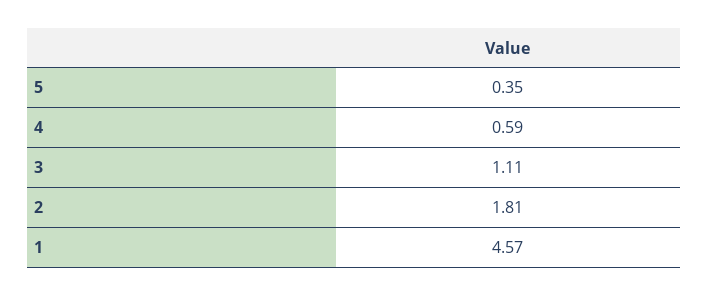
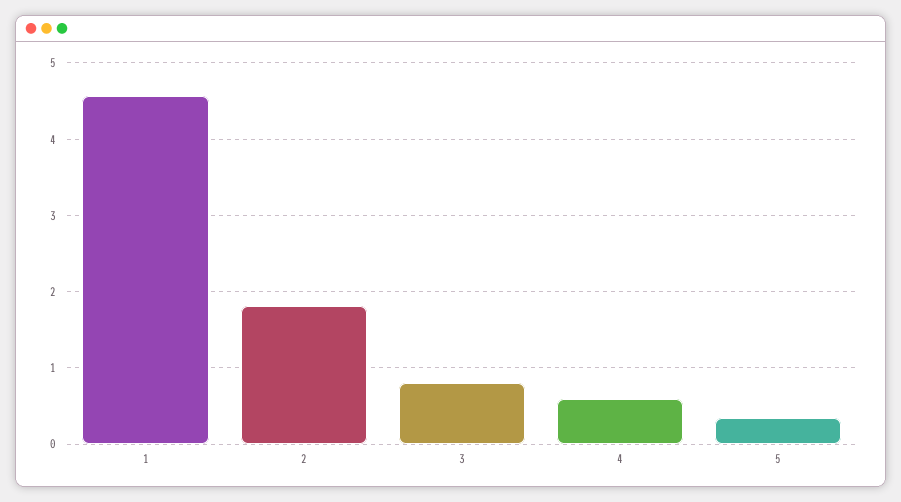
  {
    "5": 0.35,
    "4": 0.59,
-   "3": 1.11,
+   "3": 0.8,
    "2": 1.81,
    "1": 4.57
  }

